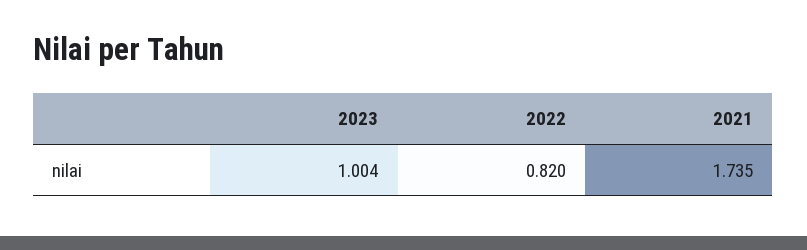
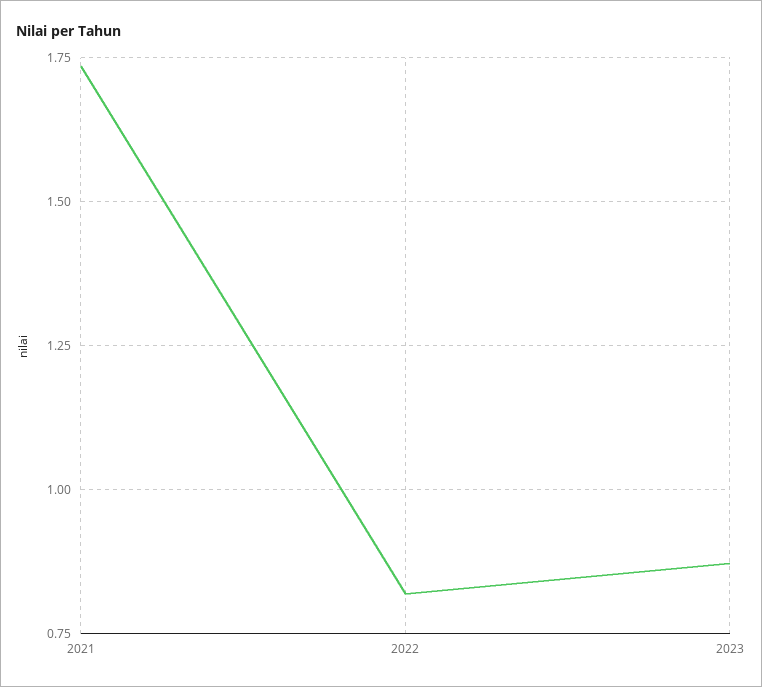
  {
-   "2023": 1.004,
+   "2023": 0.875,
    "2022": 0.82,
    "2021": 1.735
  }

